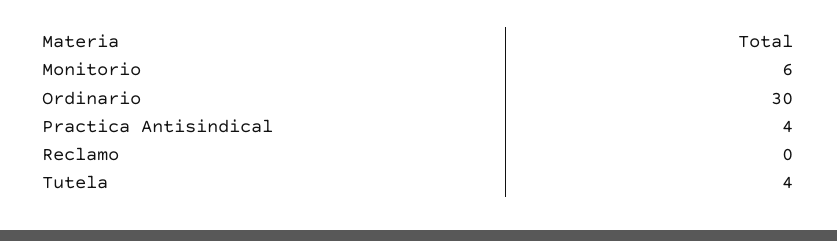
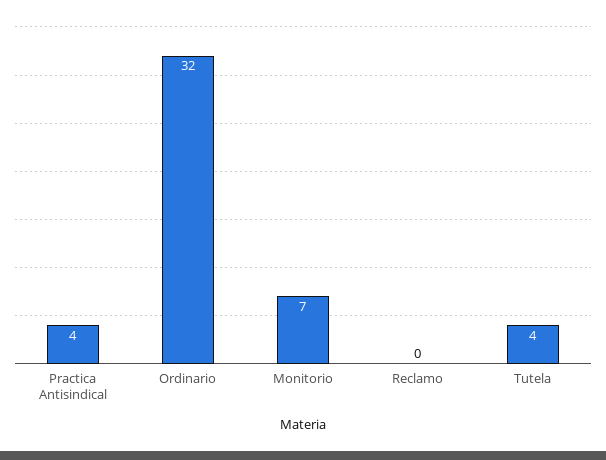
  {
-   "Monitorio": 6,
+   "Monitorio": 7,
-   "Ordinario": 30,
+   "Ordinario": 32,
    "Practica Antisindical": 4,
    "Reclamo": 0,
    "Tutela": 4
  }

